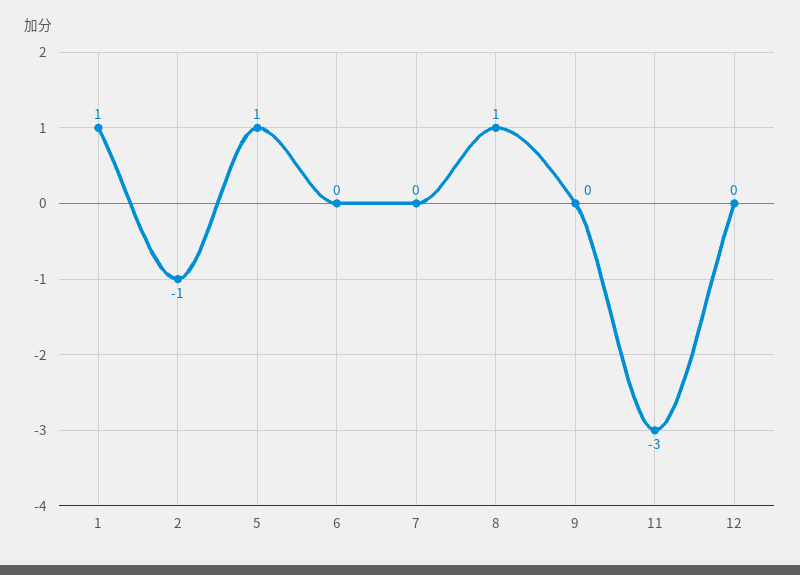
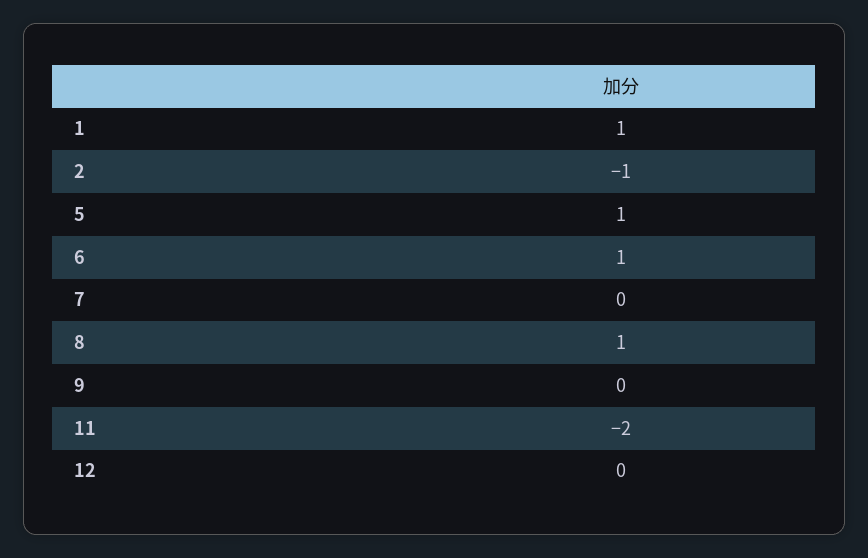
  {
    "1": 1,
    "2": -1,
    "5": 1,
-   "6": 0,
+   "6": 1,
    "7": 0,
    "8": 1,
    "9": 0,
-   "11": -3,
+   "11": -2,
    "12": 0
  }

